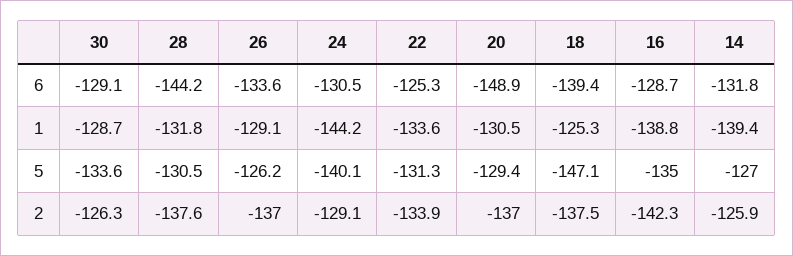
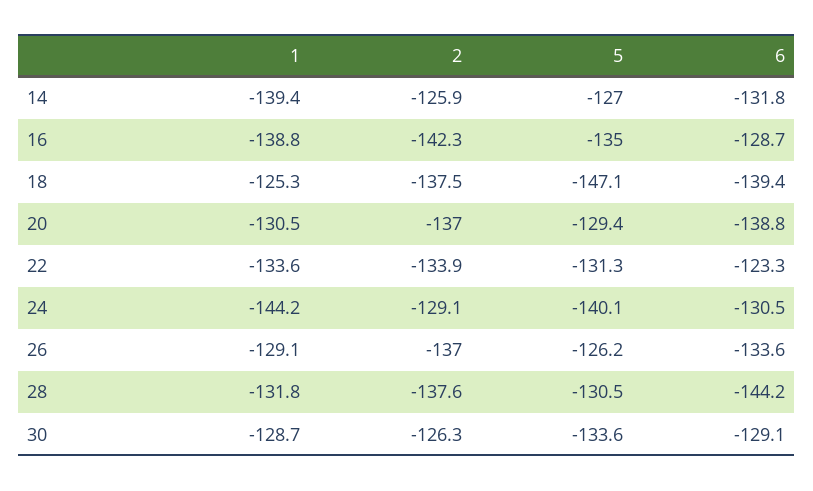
  {
    "30": {
      "6": -129.1,
      "1": -128.7,
      "5": -133.6,
      "2": -126.3
    },
    "28": {
      "6": -144.2,
      "1": -131.8,
      "5": -130.5,
      "2": -137.6
    },
    "26": {
      "6": -133.6,
      "1": -129.1,
      "5": -126.2,
      "2": -137
    },
    "24": {
      "6": -130.5,
      "1": -144.2,
      "5": -140.1,
      "2": -129.1
    },
    "22": {
-     "6": -125.3,
+     "6": -123.3,
      "1": -133.6,
      "5": -131.3,
      "2": -133.9
    },
    "20": {
-     "6": -148.9,
+     "6": -138.8,
      "1": -130.5,
      "5": -129.4,
      "2": -137
    },
    "18": {
      "6": -139.4,
      "1": -125.3,
      "5": -147.1,
      "2": -137.5
    },
    "16": {
      "6": -128.7,
      "1": -138.8,
      "5": -135,
      "2": -142.3
    },
    "14": {
      "6": -131.8,
      "1": -139.4,
      "5": -127,
      "2": -125.9
    }
  }

